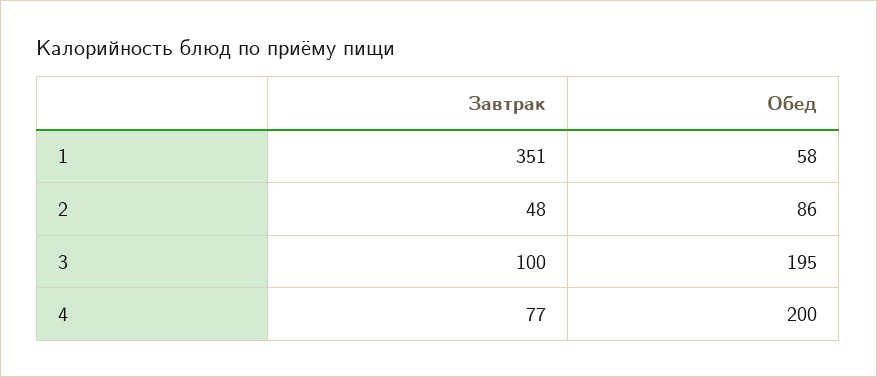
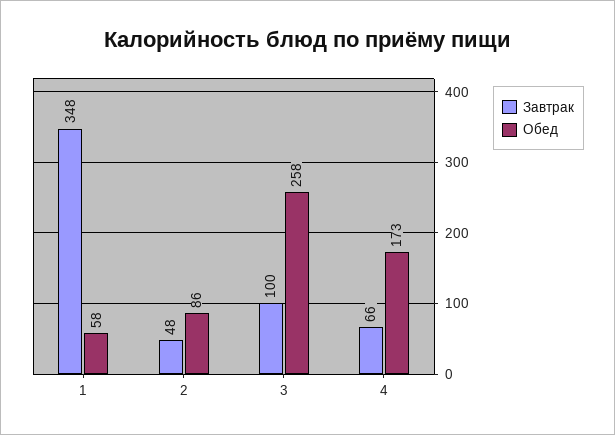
  {
    "Завтрак": {
-     "1": 351,
+     "1": 348,
      "2": 48,
      "3": 100,
-     "4": 77
+     "4": 66
    },
    "Обед": {
      "1": 58,
      "2": 86,
-     "3": 195,
+     "3": 258,
-     "4": 200
+     "4": 173
    }
  }

